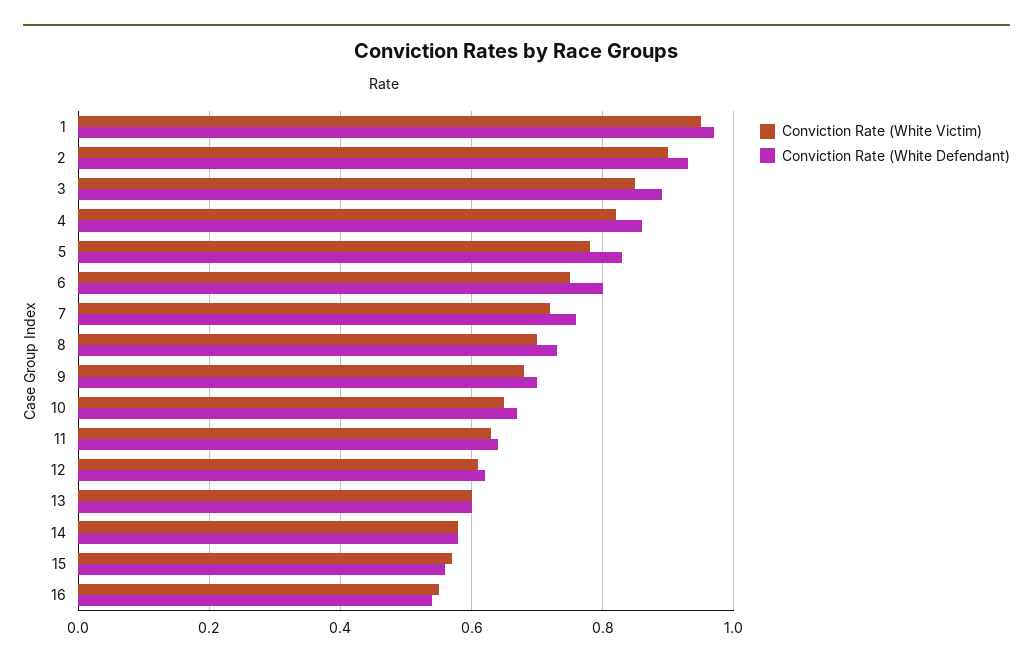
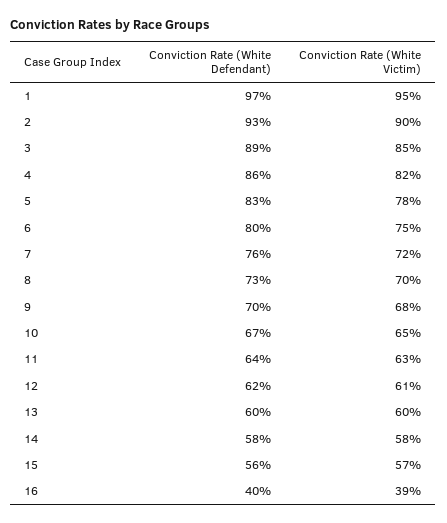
  {
    "Conviction Rate (White Victim)": {
      "1": 0.95,
      "2": 0.9,
      "3": 0.85,
      "4": 0.82,
      "5": 0.78,
      "6": 0.75,
      "7": 0.72,
      "8": 0.7,
      "9": 0.68,
      "10": 0.65,
      "11": 0.63,
      "12": 0.61,
      "13": 0.6,
      "14": 0.58,
      "15": 0.57,
-     "16": 0.55
+     "16": 0.39
    },
    "Conviction Rate (White Defendant)": {
      "1": 0.97,
      "2": 0.93,
      "3": 0.89,
      "4": 0.86,
      "5": 0.83,
      "6": 0.8,
      "7": 0.76,
      "8": 0.73,
      "9": 0.7,
      "10": 0.67,
      "11": 0.64,
      "12": 0.62,
      "13": 0.6,
      "14": 0.58,
      "15": 0.56,
-     "16": 0.55
+     "16": 0.4
    }
  }

